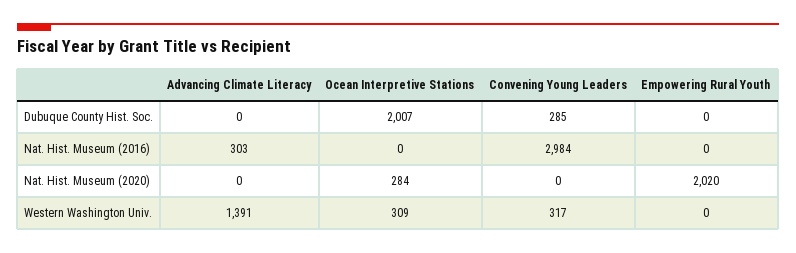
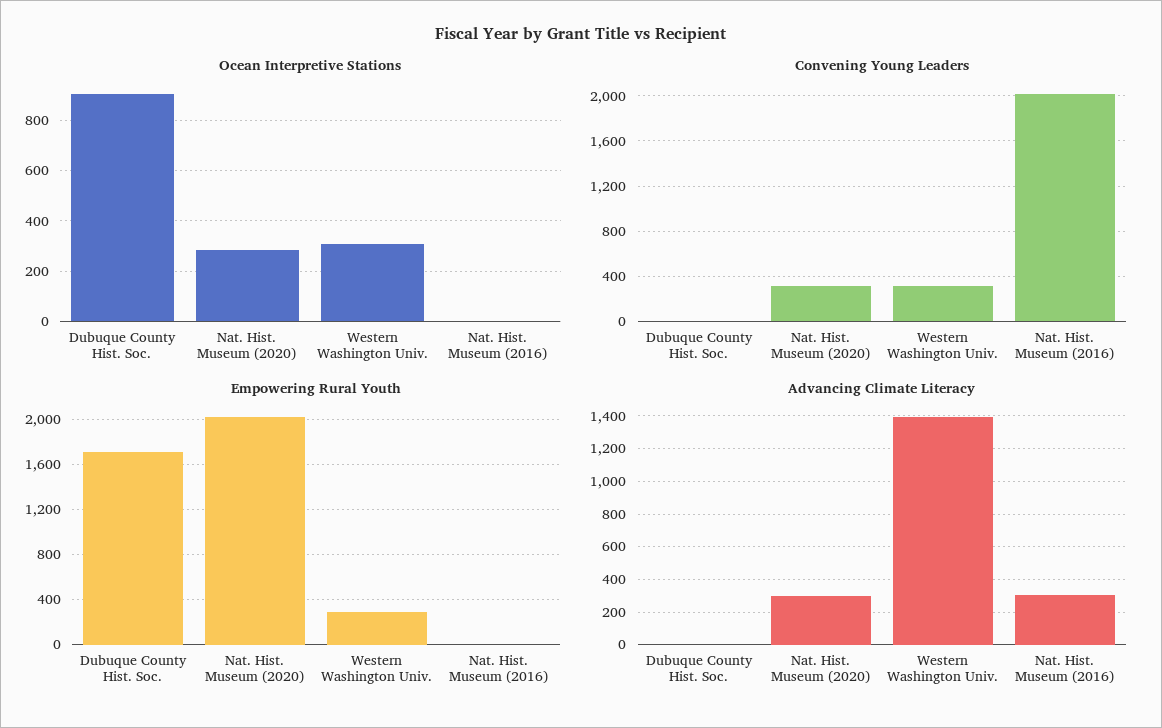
  {
    "Advancing Climate Literacy": {
      "Dubuque County Hist. Soc.": 0,
      "Nat. Hist. Museum (2016)": 303,
-     "Nat. Hist. Museum (2020)": 0,
+     "Nat. Hist. Museum (2020)": 300,
      "Western Washington Univ.": 1391
    },
    "Ocean Interpretive Stations": {
-     "Dubuque County Hist. Soc.": 2007,
+     "Dubuque County Hist. Soc.": 900,
      "Nat. Hist. Museum (2016)": 0,
      "Nat. Hist. Museum (2020)": 284,
      "Western Washington Univ.": 309
    },
    "Convening Young Leaders": {
-     "Dubuque County Hist. Soc.": 285,
+     "Dubuque County Hist. Soc.": 0,
-     "Nat. Hist. Museum (2016)": 2984,
+     "Nat. Hist. Museum (2016)": 2000,
-     "Nat. Hist. Museum (2020)": 0,
+     "Nat. Hist. Museum (2020)": 300,
      "Western Washington Univ.": 317
    },
    "Empowering Rural Youth": {
-     "Dubuque County Hist. Soc.": 0,
+     "Dubuque County Hist. Soc.": 1700,
      "Nat. Hist. Museum (2016)": 0,
      "Nat. Hist. Museum (2020)": 2020,
-     "Western Washington Univ.": 0
+     "Western Washington Univ.": 300
    }
  }

